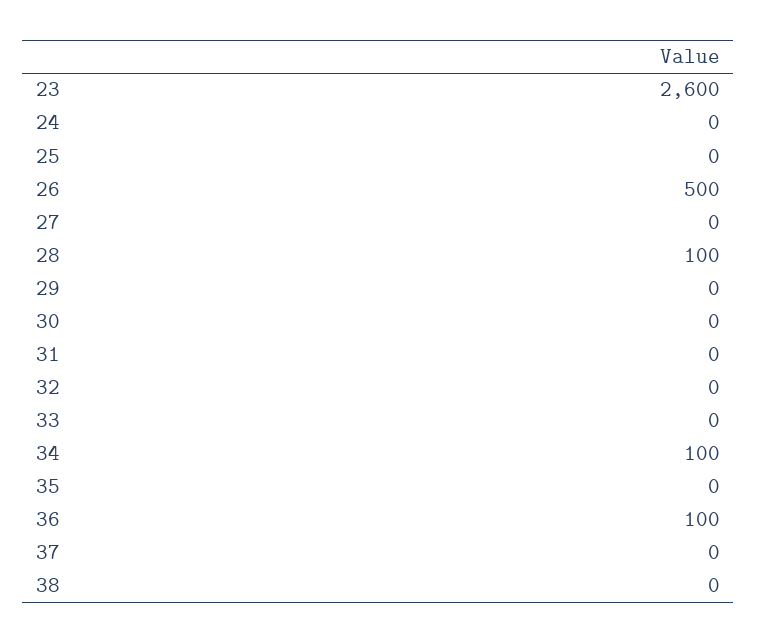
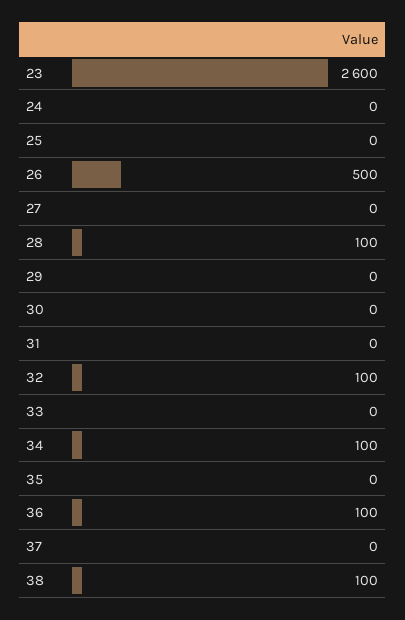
  {
    "23": 2600,
    "24": 0,
    "25": 0,
    "26": 500,
    "27": 0,
    "28": 100,
    "29": 0,
    "30": 0,
    "31": 0,
-   "32": 0,
+   "32": 100,
    "33": 0,
    "34": 100,
    "35": 0,
    "36": 100,
    "37": 0,
-   "38": 0
+   "38": 100
  }

